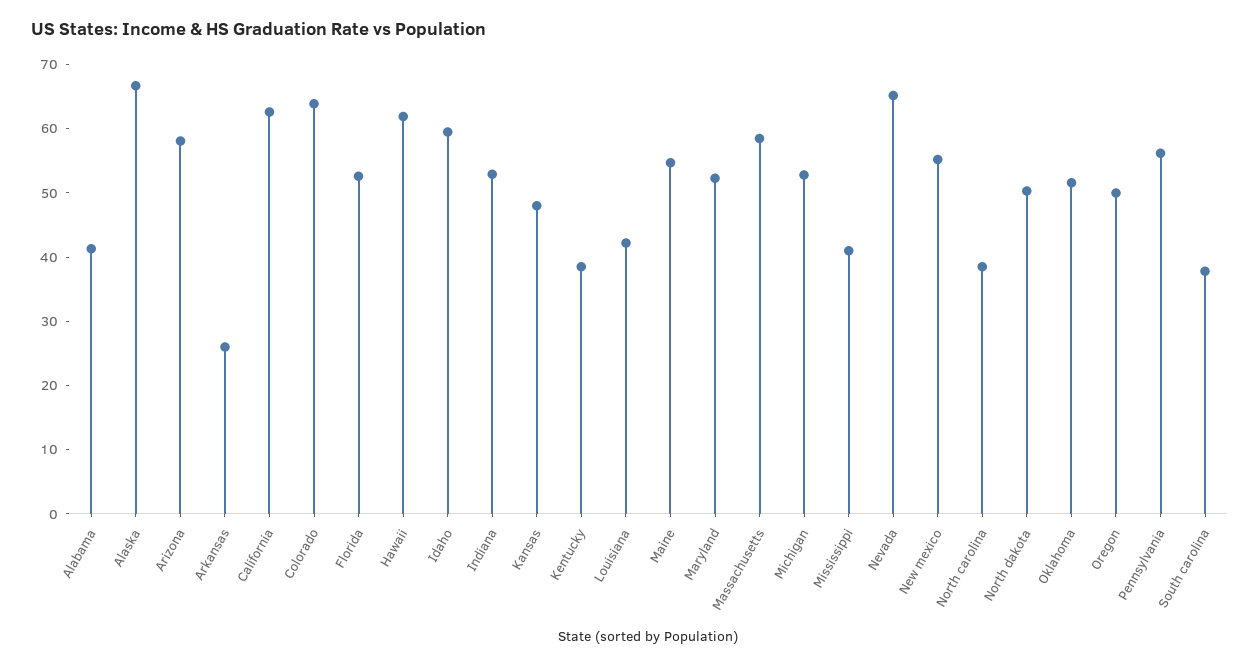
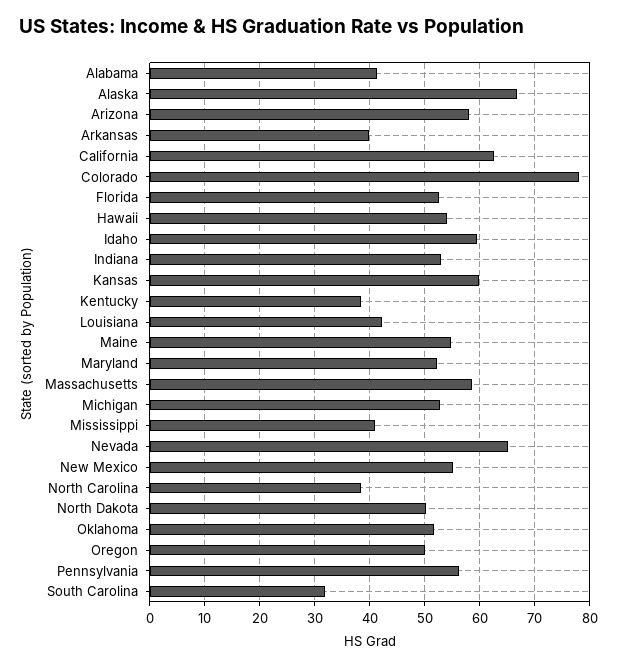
  {
    "Alabama": 42,
    "Alaska": 66,
    "Arizona": 58,
-   "Arkansas": 26,
+   "Arkansas": 40,
    "California": 62,
-   "Colorado": 64,
+   "Colorado": 78,
    "Florida": 52,
-   "Hawaii": 62,
+   "Hawaii": 54,
    "Idaho": 60,
    "Indiana": 52,
-   "Kansas": 48,
+   "Kansas": 60,
    "Kentucky": 38,
    "Louisiana": 42,
    "Maine": 54,
    "Maryland": 52,
    "Massachusetts": 58,
    "Michigan": 52,
    "Mississippi": 42,
    "Nevada": 66,
    "New mexico": 56,
    "North carolina": 38,
    "North dakota": 50,
    "Oklahoma": 52,
    "Oregon": 50,
    "Pennsylvania": 56,
-   "South carolina": 38
+   "South carolina": 32
  }

